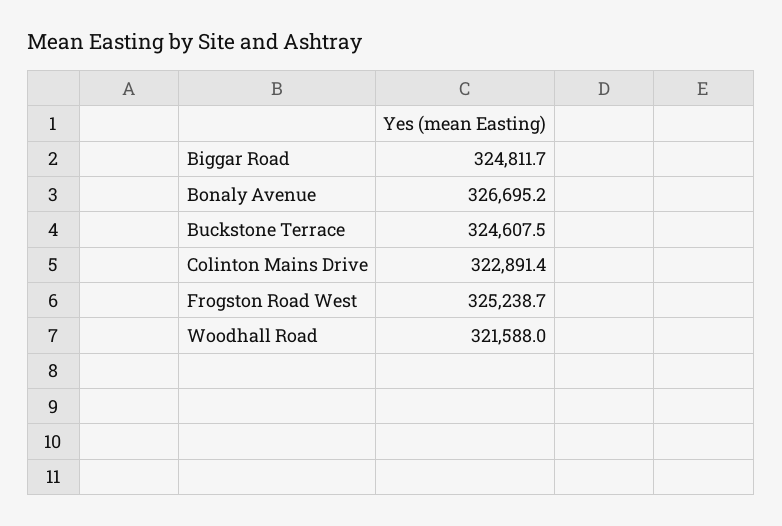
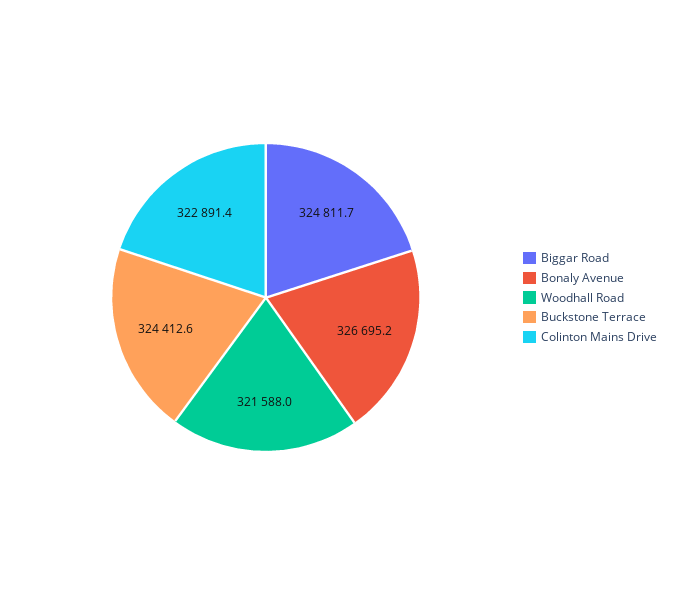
  {
    "Biggar Road": 324811.7,
    "Bonaly Avenue": 326695.2,
-   "Buckstone Terrace": 324607.5,
+   "Buckstone Terrace": 324412.6,
    "Colinton Mains Drive": 322891.4,
-   "Frogston Road West": 325238.7,
    "Woodhall Road": 321588
  }

